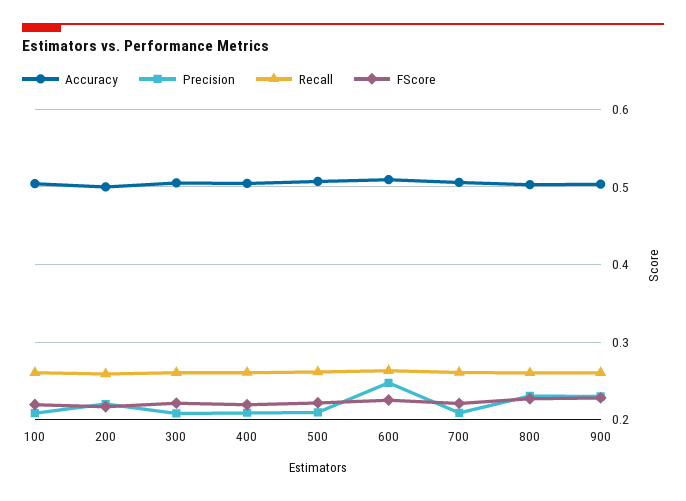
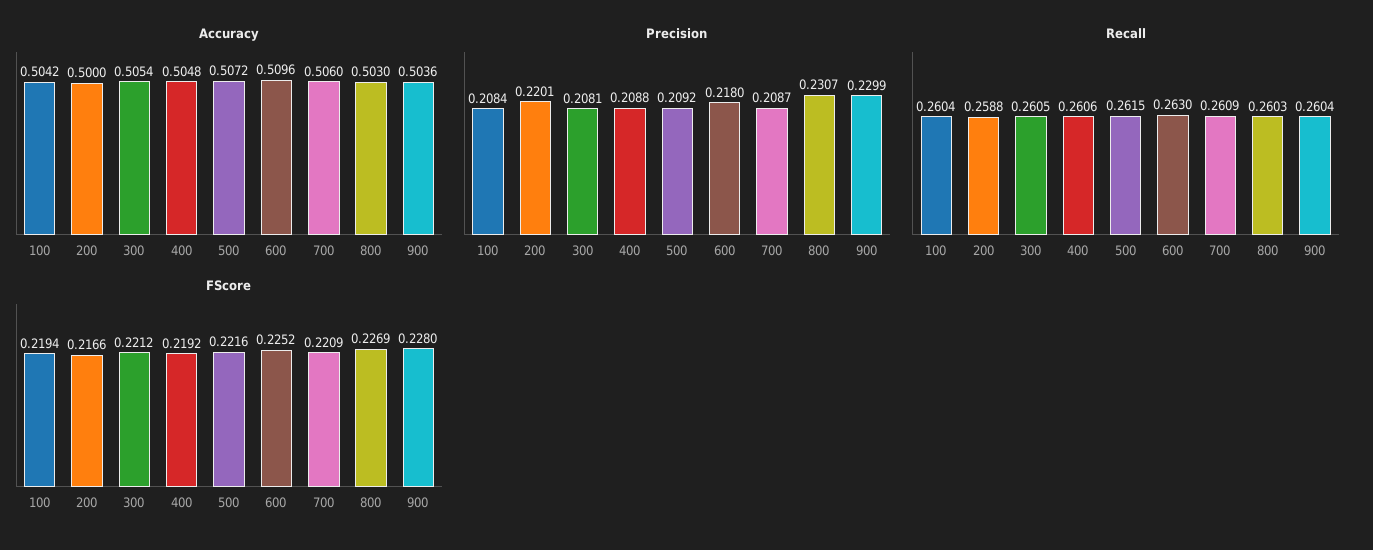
  {
    "Accuracy": {
      "100": 0.5042,
      "200": 0.5,
      "300": 0.5054,
      "400": 0.5048,
      "500": 0.5072,
      "600": 0.5096,
      "700": 0.506,
      "800": 0.503,
      "900": 0.5036
    },
    "Precision": {
      "100": 0.2084,
      "200": 0.2201,
      "300": 0.2081,
      "400": 0.2088,
      "500": 0.2092,
-     "600": 0.25,
+     "600": 0.218,
      "700": 0.2087,
      "800": 0.2307,
      "900": 0.2299
    },
    "Recall": {
      "100": 0.2604,
      "200": 0.2588,
      "300": 0.2605,
      "400": 0.2606,
      "500": 0.2615,
      "600": 0.263,
      "700": 0.2609,
      "800": 0.2603,
      "900": 0.2604
    },
    "FScore": {
      "100": 0.2194,
      "200": 0.2166,
      "300": 0.2212,
      "400": 0.2192,
      "500": 0.2216,
      "600": 0.2252,
      "700": 0.2209,
      "800": 0.2269,
      "900": 0.228
    }
  }

